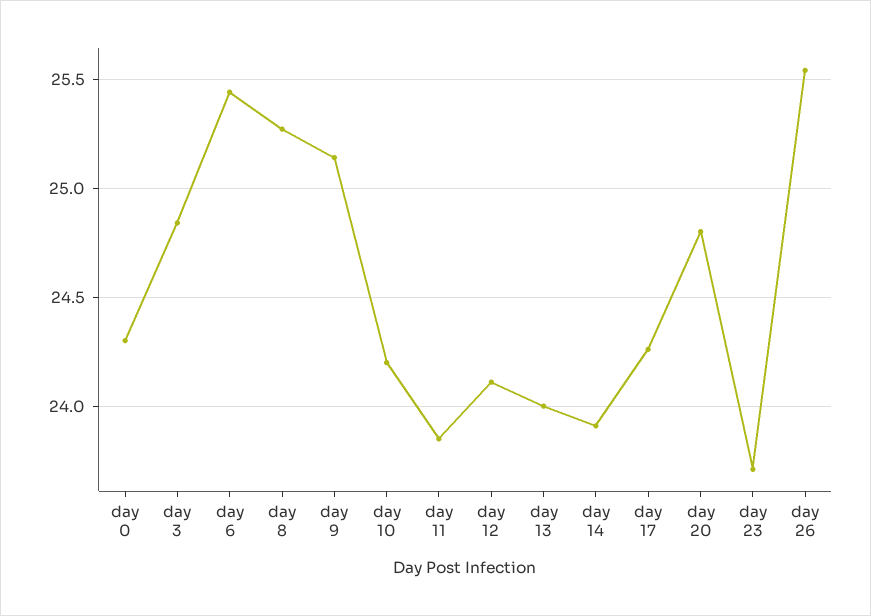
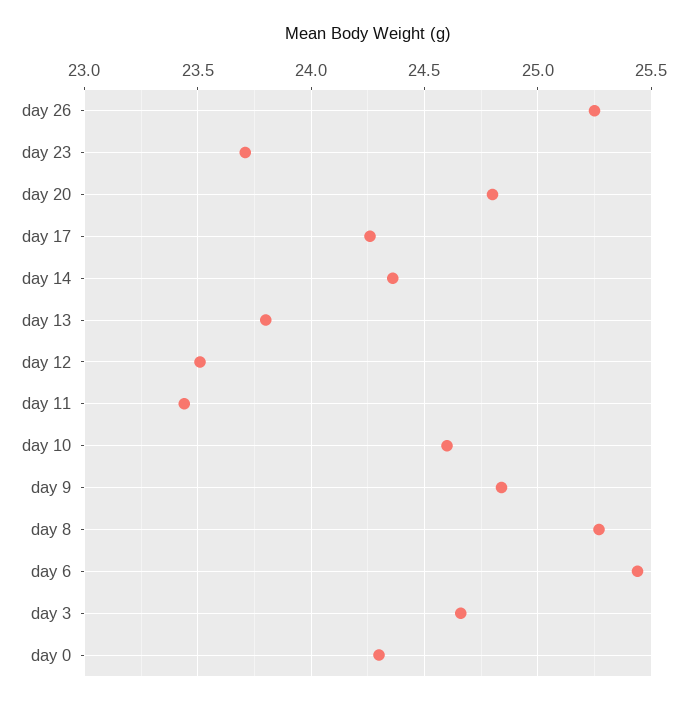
  {
    "day 0": 24.3,
-   "day 3": 24.85,
+   "day 3": 24.65,
    "day 6": 25.45,
    "day 8": 25.25,
-   "day 9": 25.15,
+   "day 9": 24.85,
-   "day 10": 24.2,
+   "day 10": 24.6,
-   "day 11": 23.85,
+   "day 11": 23.45,
-   "day 12": 24.1,
+   "day 12": 23.5,
-   "day 13": 24,
+   "day 13": 23.8,
-   "day 14": 23.9,
+   "day 14": 24.35,
    "day 17": 24.25,
    "day 20": 24.8,
    "day 23": 23.7,
-   "day 26": 25.55
+   "day 26": 25.25
  }

